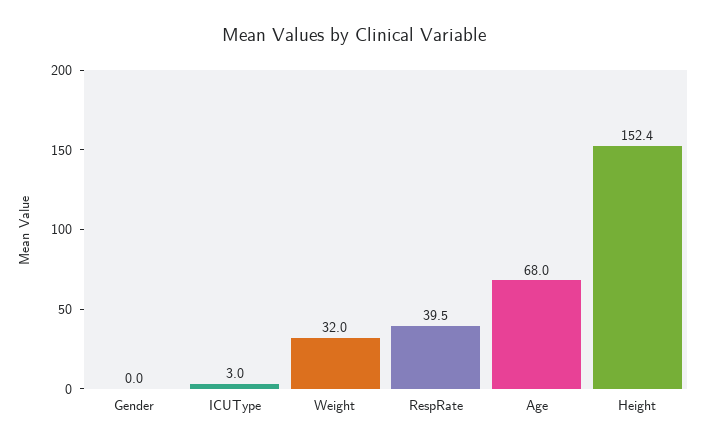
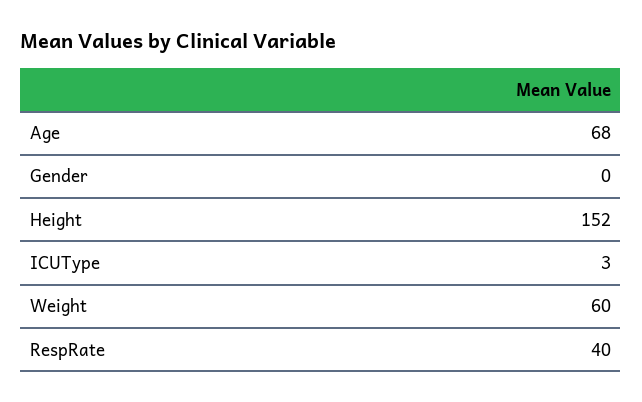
  {
    "Gender": 0,
    "ICUType": 3,
-   "Weight": 32,
+   "Weight": 60,
    "RespRate": 39.5,
    "Age": 68,
    "Height": 152.4
  }

